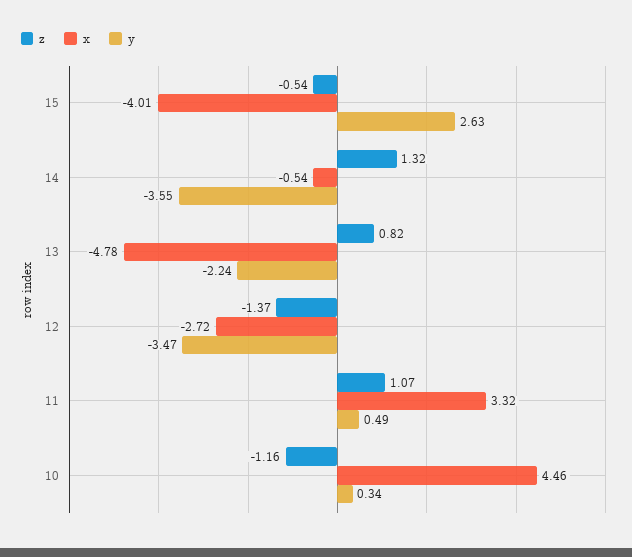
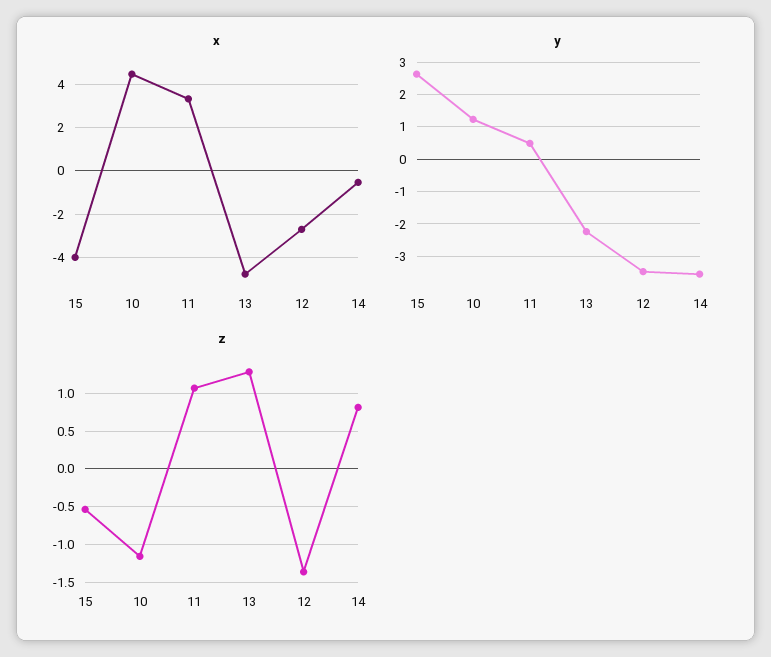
  {
    "z": {
      "15": -0.54,
-     "14": 1.32,
+     "14": 0.8,
-     "13": 0.82,
+     "13": 1.3,
      "12": -1.37,
      "11": 1.07,
      "10": -1.16
    },
    "x": {
      "15": -4.01,
      "14": -0.54,
      "13": -4.78,
      "12": -2.72,
      "11": 3.32,
      "10": 4.46
    },
    "y": {
      "15": 2.63,
      "14": -3.55,
      "13": -2.24,
      "12": -3.47,
      "11": 0.49,
-     "10": 0.34
+     "10": 1.2
    }
  }

